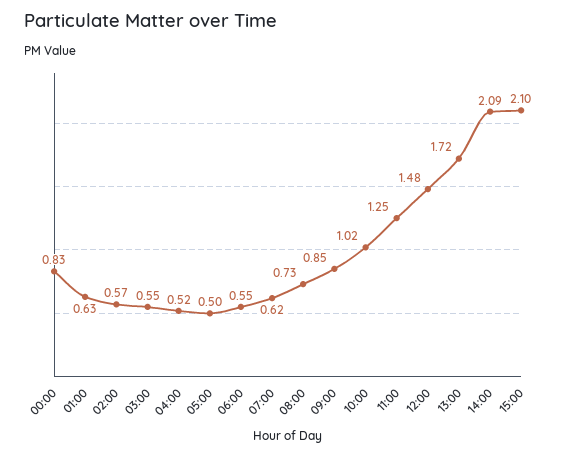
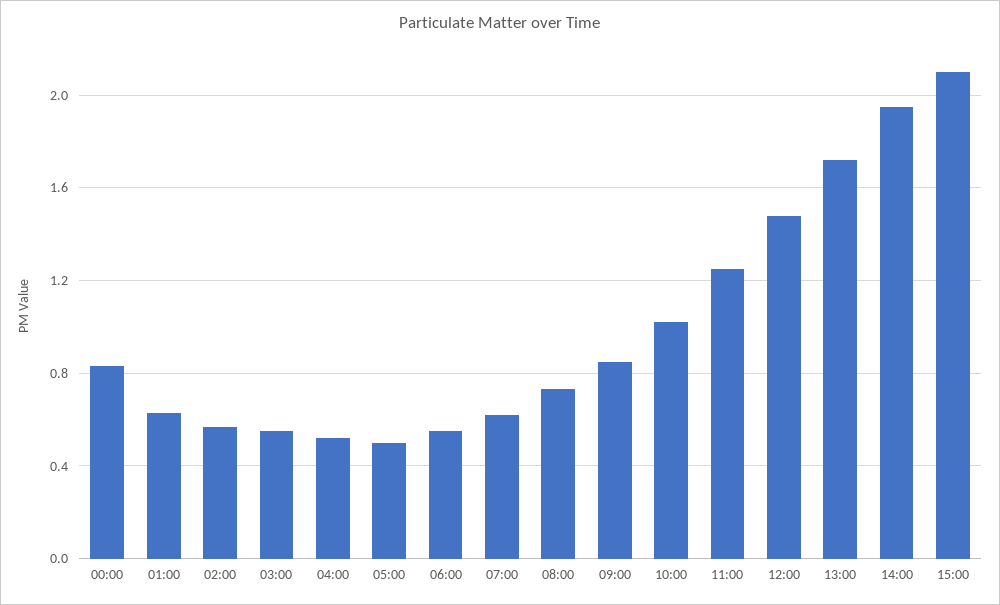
  {
    "00:00": 0.83,
    "01:00": 0.63,
    "02:00": 0.57,
    "03:00": 0.55,
    "04:00": 0.52,
    "05:00": 0.5,
    "06:00": 0.55,
    "07:00": 0.62,
    "08:00": 0.73,
    "09:00": 0.85,
    "10:00": 1.02,
    "11:00": 1.25,
    "12:00": 1.48,
    "13:00": 1.72,
-   "14:00": 2.09,
+   "14:00": 1.95,
    "15:00": 2.1
  }

